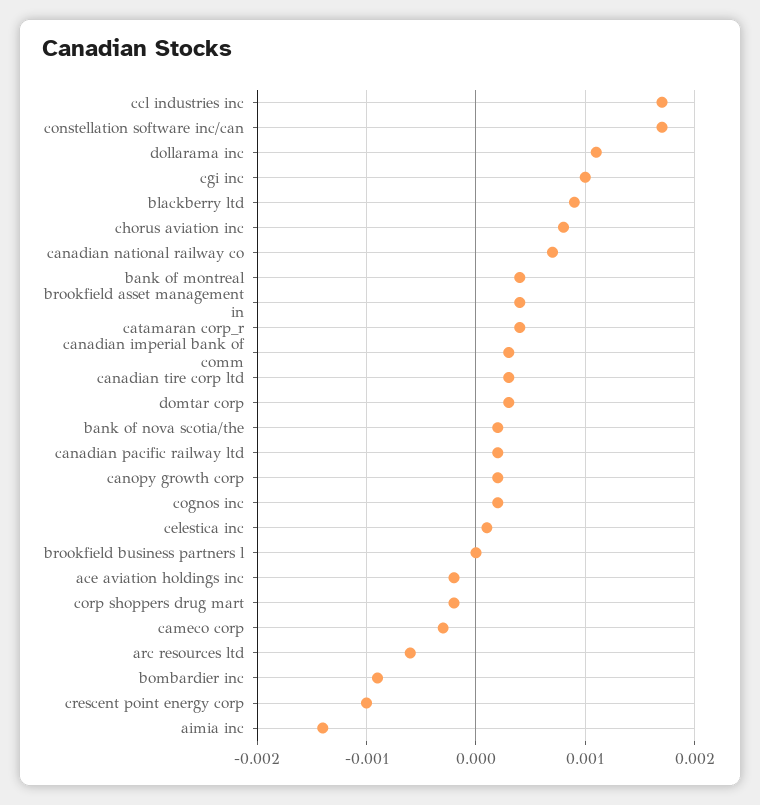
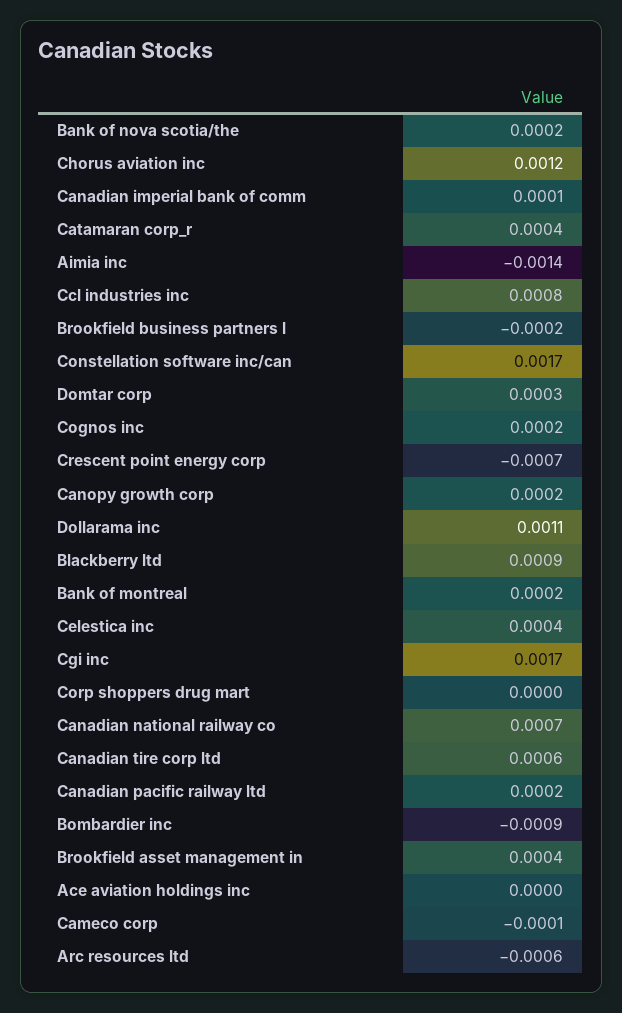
  {
-   "ccl industries inc": 0.0017,
+   "ccl industries inc": 0.0008,
    "constellation software inc/can": 0.0017,
    "dollarama inc": 0.0011,
-   "cgi inc": 0.001,
+   "cgi inc": 0.0017,
    "blackberry ltd": 0.0009,
-   "chorus aviation inc": 0.0008,
+   "chorus aviation inc": 0.0012,
    "canadian national railway co": 0.0007,
-   "bank of montreal": 0.0004,
+   "bank of montreal": 0.0002,
    "brookfield asset management in": 0.0004,
    "catamaran corp_r": 0.0004,
-   "canadian imperial bank of comm": 0.0003,
+   "canadian imperial bank of comm": 0.0001,
-   "canadian tire corp ltd": 0.0003,
+   "canadian tire corp ltd": 0.0006,
    "domtar corp": 0.0003,
    "bank of nova scotia/the": 0.0002,
    "canadian pacific railway ltd": 0.0002,
    "canopy growth corp": 0.0002,
    "cognos inc": 0.0002,
-   "celestica inc": 0.0001,
+   "celestica inc": 0.0004,
-   "brookfield business partners l": 0,
+   "brookfield business partners l": -0.0002,
-   "ace aviation holdings inc": -0.0002,
+   "ace aviation holdings inc": 0,
-   "corp shoppers drug mart": -0.0002,
+   "corp shoppers drug mart": 0,
-   "cameco corp": -0.0003,
+   "cameco corp": -0.0001,
    "arc resources ltd": -0.0006,
    "bombardier inc": -0.0009,
-   "crescent point energy corp": -0.001,
+   "crescent point energy corp": -0.0007,
    "aimia inc": -0.0014
  }

